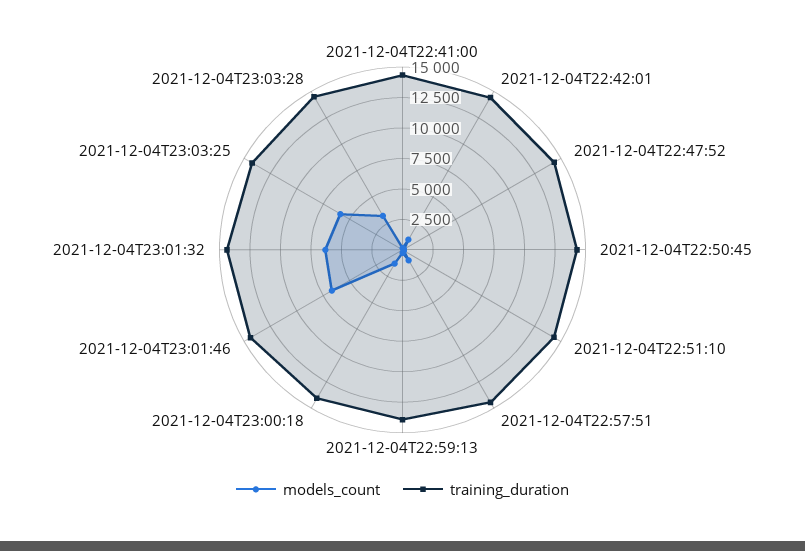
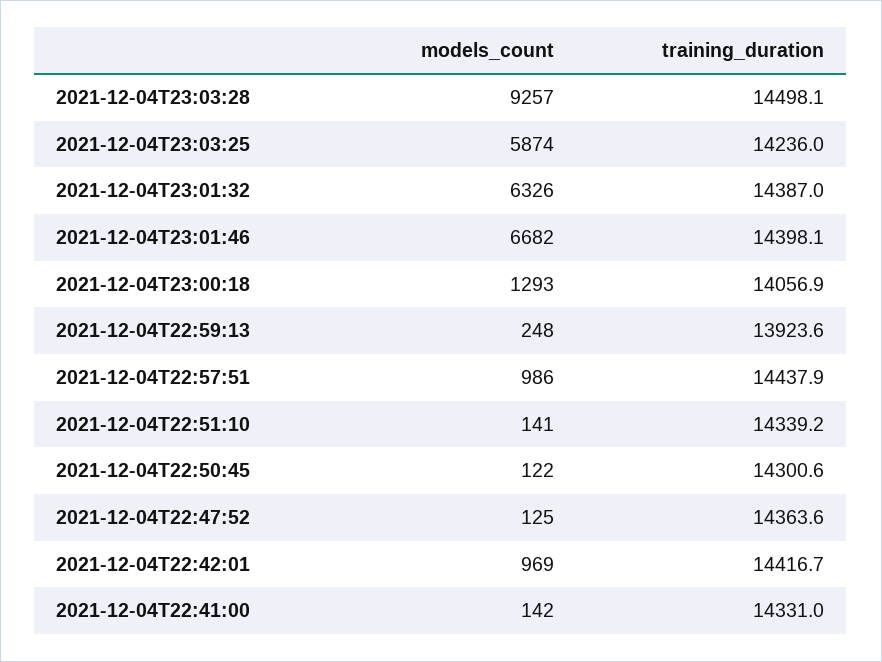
  {
    "models_count": {
      "2021-12-04T22:41:00": 142,
      "2021-12-04T22:42:01": 969,
      "2021-12-04T22:47:52": 125,
      "2021-12-04T22:50:45": 122,
      "2021-12-04T22:51:10": 141,
      "2021-12-04T22:57:51": 986,
      "2021-12-04T22:59:13": 248,
      "2021-12-04T23:00:18": 1293,
      "2021-12-04T23:01:46": 6682,
      "2021-12-04T23:01:32": 6326,
      "2021-12-04T23:03:25": 5874,
-     "2021-12-04T23:03:28": 2500
+     "2021-12-04T23:03:28": 9257
    },
    "training_duration": {
      "2021-12-04T22:41:00": 14331,
      "2021-12-04T22:42:01": 14416.7,
      "2021-12-04T22:47:52": 14363.6,
      "2021-12-04T22:50:45": 14300.6,
      "2021-12-04T22:51:10": 14339.2,
      "2021-12-04T22:57:51": 14437.9,
      "2021-12-04T22:59:13": 13923.6,
      "2021-12-04T23:00:18": 14056.9,
      "2021-12-04T23:01:46": 14398.1,
      "2021-12-04T23:01:32": 14387,
      "2021-12-04T23:03:25": 14236,
      "2021-12-04T23:03:28": 14498.1
    }
  }

